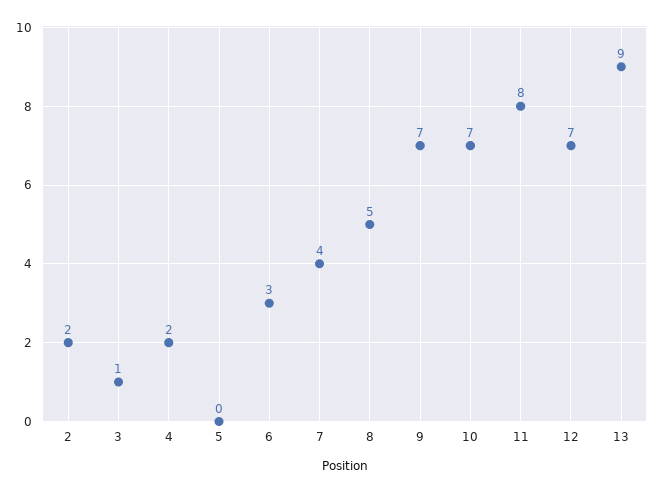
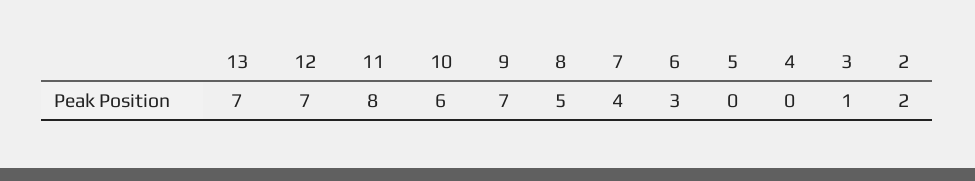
  {
    "2": 2,
    "3": 1,
-   "4": 2,
+   "4": 0,
    "5": 0,
    "6": 3,
    "7": 4,
    "8": 5,
    "9": 7,
-   "10": 7,
+   "10": 6,
    "11": 8,
    "12": 7,
-   "13": 9
+   "13": 7
  }

